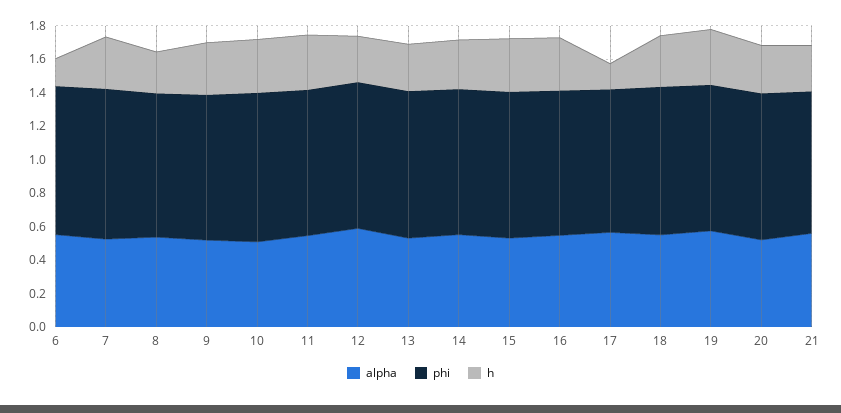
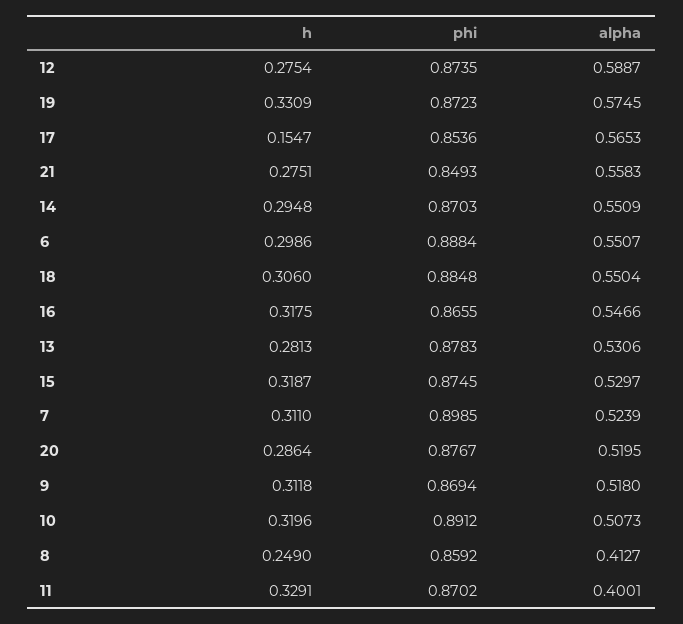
  {
    "alpha": {
      "6": 0.5507,
      "7": 0.5239,
-     "8": 0.55,
+     "8": 0.4127,
      "9": 0.518,
      "10": 0.5073,
-     "11": 0.55,
+     "11": 0.4001,
      "12": 0.5887,
      "13": 0.5306,
      "14": 0.5509,
      "15": 0.5297,
      "16": 0.5466,
      "17": 0.5653,
      "18": 0.5504,
      "19": 0.5745,
      "20": 0.5195,
      "21": 0.5583
    },
    "phi": {
      "6": 0.8884,
      "7": 0.8985,
      "8": 0.8592,
      "9": 0.8694,
      "10": 0.8912,
      "11": 0.8702,
      "12": 0.8735,
      "13": 0.8783,
      "14": 0.8703,
      "15": 0.8745,
      "16": 0.8655,
      "17": 0.8536,
      "18": 0.8848,
      "19": 0.8723,
      "20": 0.8767,
      "21": 0.8493
    },
    "h": {
-     "6": 0.15,
+     "6": 0.2986,
      "7": 0.311,
      "8": 0.249,
      "9": 0.3118,
      "10": 0.3196,
      "11": 0.3291,
      "12": 0.2754,
      "13": 0.2813,
      "14": 0.2948,
      "15": 0.3187,
      "16": 0.3175,
      "17": 0.1547,
      "18": 0.306,
      "19": 0.3309,
      "20": 0.2864,
      "21": 0.2751
    }
  }

